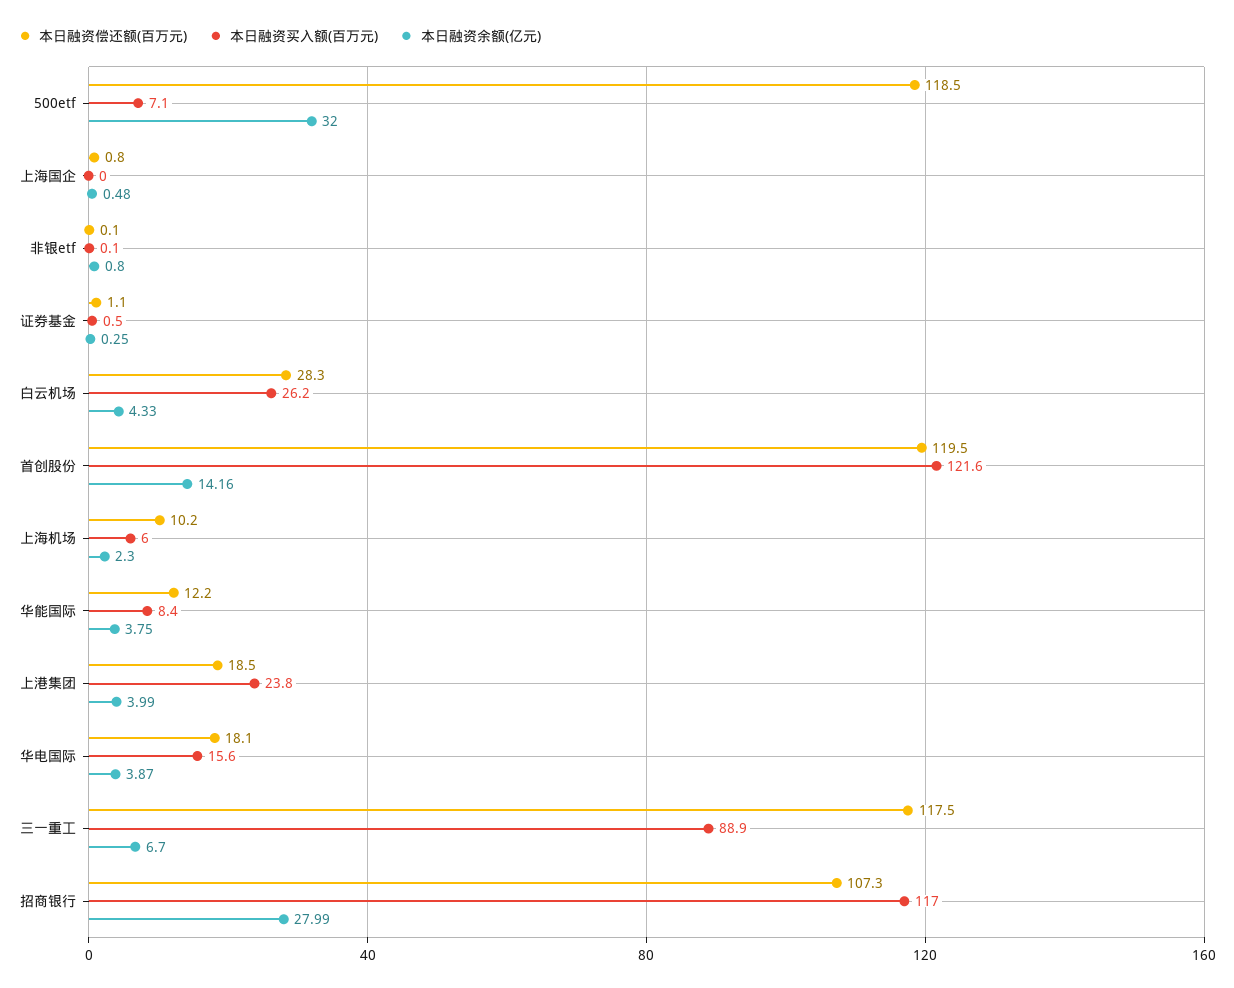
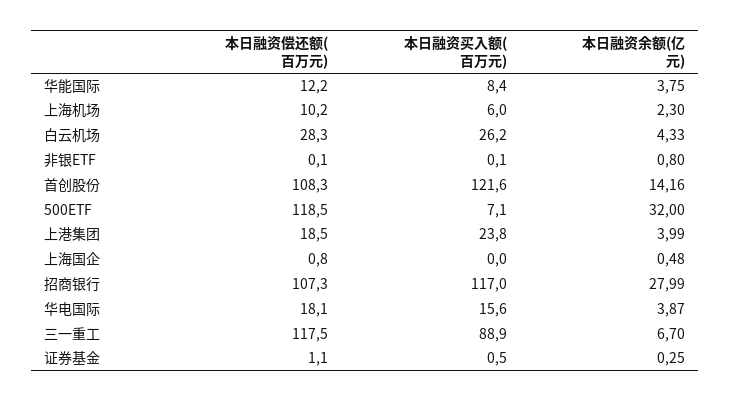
  {
    "本日融资偿还额(百万元)": {
      "500etf": 118.5,
      "上海国企": 0.8,
      "非银etf": 0.1,
      "证券基金": 1.1,
      "白云机场": 28.3,
-     "首创股份": 119.5,
+     "首创股份": 108.3,
      "上海机场": 10.2,
      "华能国际": 12.2,
      "上港集团": 18.5,
      "华电国际": 18.1,
      "三一重工": 117.5,
      "招商银行": 107.3
    },
    "本日融资买入额(百万元)": {
      "500etf": 7.1,
      "上海国企": 0,
      "非银etf": 0.1,
      "证券基金": 0.5,
      "白云机场": 26.2,
      "首创股份": 121.6,
      "上海机场": 6,
      "华能国际": 8.4,
      "上港集团": 23.8,
      "华电国际": 15.6,
      "三一重工": 88.9,
      "招商银行": 117
    },
    "本日融资余额(亿元)": {
      "500etf": 32,
      "上海国企": 0.48,
      "非银etf": 0.8,
      "证券基金": 0.25,
      "白云机场": 4.33,
      "首创股份": 14.16,
      "上海机场": 2.3,
      "华能国际": 3.75,
      "上港集团": 3.99,
      "华电国际": 3.87,
      "三一重工": 6.7,
      "招商银行": 27.99
    }
  }

